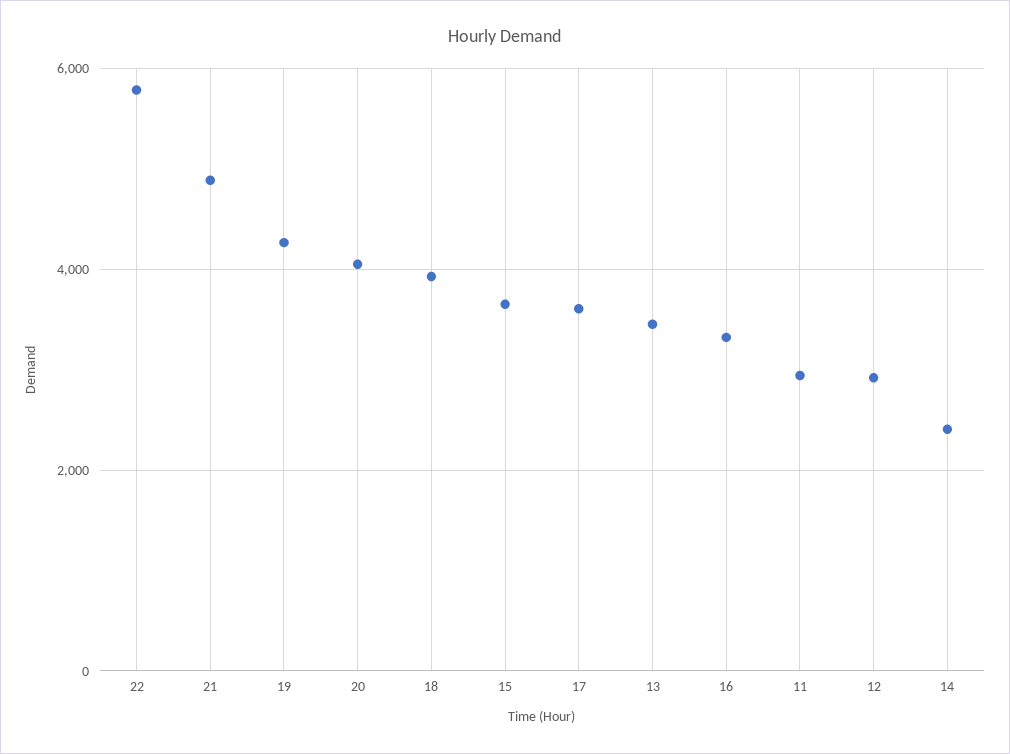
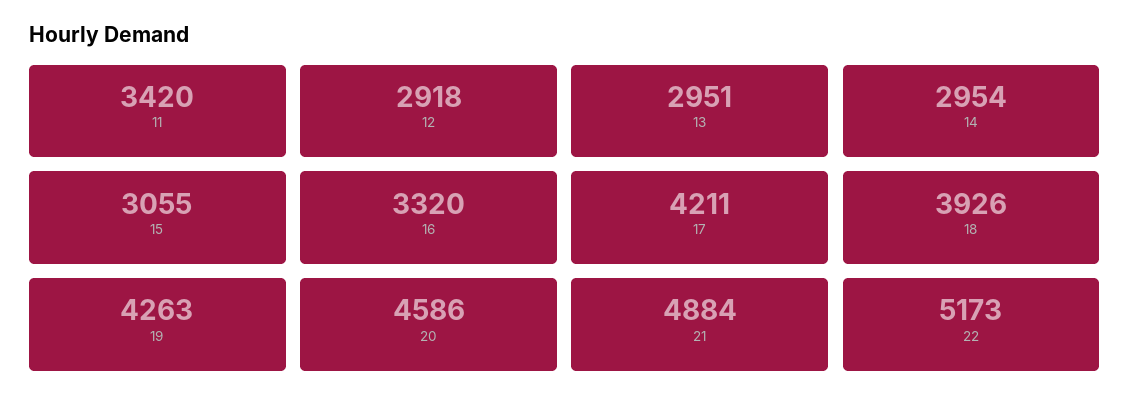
  {
-   "22": 5800,
+   "22": 5173,
    "21": 4884,
    "19": 4263,
-   "20": 4000,
+   "20": 4586,
    "18": 3926,
-   "15": 3600,
+   "15": 3055,
-   "17": 3600,
+   "17": 4211,
-   "13": 3400,
+   "13": 2951,
    "16": 3320,
-   "11": 3000,
+   "11": 3420,
    "12": 2918,
-   "14": 2400
+   "14": 2954
  }

